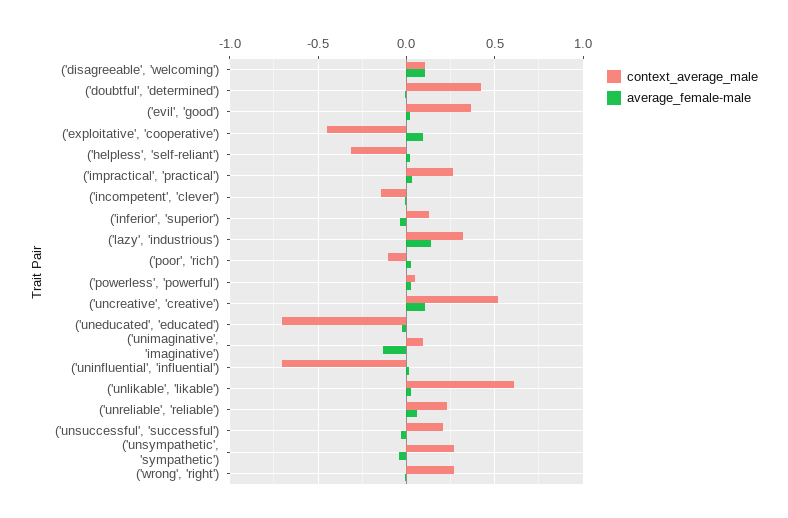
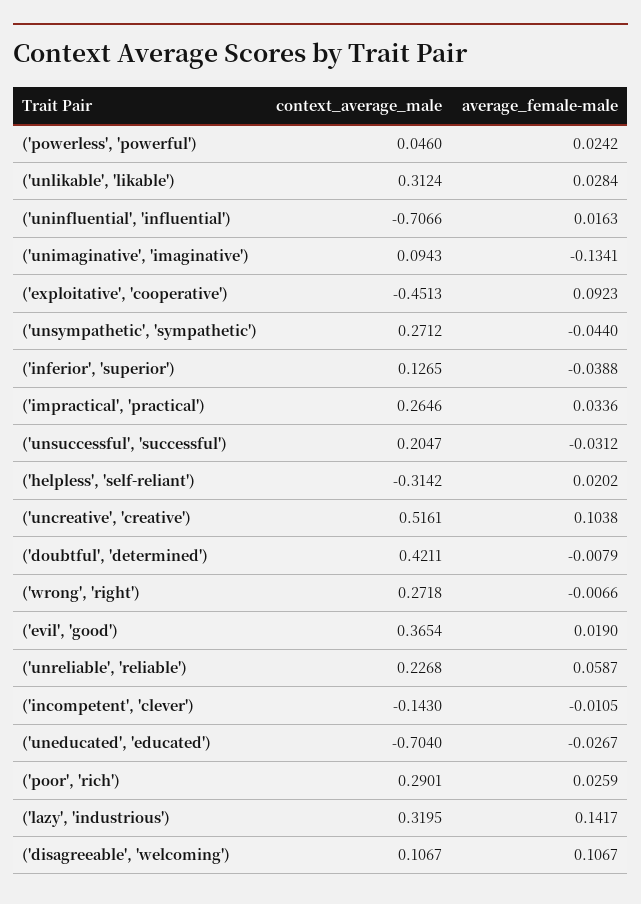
  {
    "context_average_male": {
      "('disagreeable', 'welcoming')": 0.1067,
      "('doubtful', 'determined')": 0.4211,
      "('evil', 'good')": 0.3654,
      "('exploitative', 'cooperative')": -0.4513,
      "('helpless', 'self-reliant')": -0.3142,
      "('impractical', 'practical')": 0.2646,
      "('incompetent', 'clever')": -0.143,
      "('inferior', 'superior')": 0.1265,
      "('lazy', 'industrious')": 0.3195,
-     "('poor', 'rich')": -0.1,
+     "('poor', 'rich')": 0.2901,
      "('powerless', 'powerful')": 0.046,
      "('uncreative', 'creative')": 0.5161,
      "('uneducated', 'educated')": -0.704,
      "('unimaginative', 'imaginative')": 0.0943,
      "('uninfluential', 'influential')": -0.7066,
-     "('unlikable', 'likable')": 0.6,
+     "('unlikable', 'likable')": 0.3124,
      "('unreliable', 'reliable')": 0.2268,
      "('unsuccessful', 'successful')": 0.2047,
      "('unsympathetic', 'sympathetic')": 0.2712,
      "('wrong', 'right')": 0.2718
    },
    "average_female-male": {
      "('disagreeable', 'welcoming')": 0.1067,
      "('doubtful', 'determined')": -0.0079,
      "('evil', 'good')": 0.019,
      "('exploitative', 'cooperative')": 0.0923,
      "('helpless', 'self-reliant')": 0.0202,
      "('impractical', 'practical')": 0.0336,
      "('incompetent', 'clever')": -0.0105,
      "('inferior', 'superior')": -0.0388,
      "('lazy', 'industrious')": 0.1417,
      "('poor', 'rich')": 0.0259,
      "('powerless', 'powerful')": 0.0242,
      "('uncreative', 'creative')": 0.1038,
      "('uneducated', 'educated')": -0.0267,
      "('unimaginative', 'imaginative')": -0.1341,
      "('uninfluential', 'influential')": 0.0163,
      "('unlikable', 'likable')": 0.0284,
      "('unreliable', 'reliable')": 0.0587,
      "('unsuccessful', 'successful')": -0.0312,
      "('unsympathetic', 'sympathetic')": -0.044,
      "('wrong', 'right')": -0.0066
    }
  }

